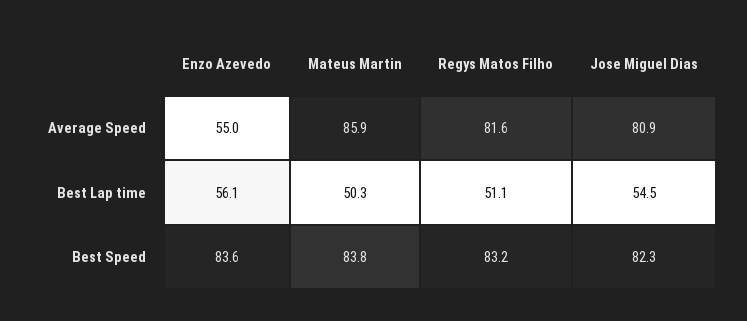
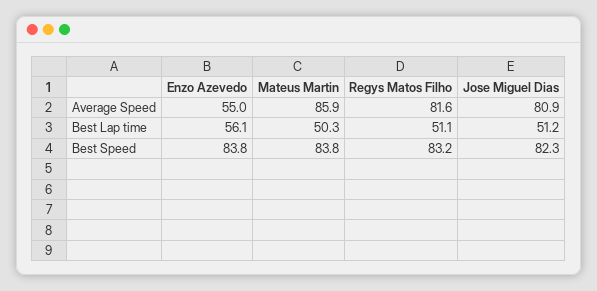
  {
    "Enzo Azevedo": {
      "Average Speed": 55,
      "Best Lap time": 56.1,
-     "Best Speed": 83.6
+     "Best Speed": 83.8
    },
    "Mateus Martin": {
      "Average Speed": 85.9,
      "Best Lap time": 50.3,
      "Best Speed": 83.8
    },
    "Regys Matos Filho": {
      "Average Speed": 81.6,
      "Best Lap time": 51.1,
      "Best Speed": 83.2
    },
    "Jose Miguel Dias": {
      "Average Speed": 80.9,
-     "Best Lap time": 54.5,
+     "Best Lap time": 51.2,
      "Best Speed": 82.3
    }
  }

